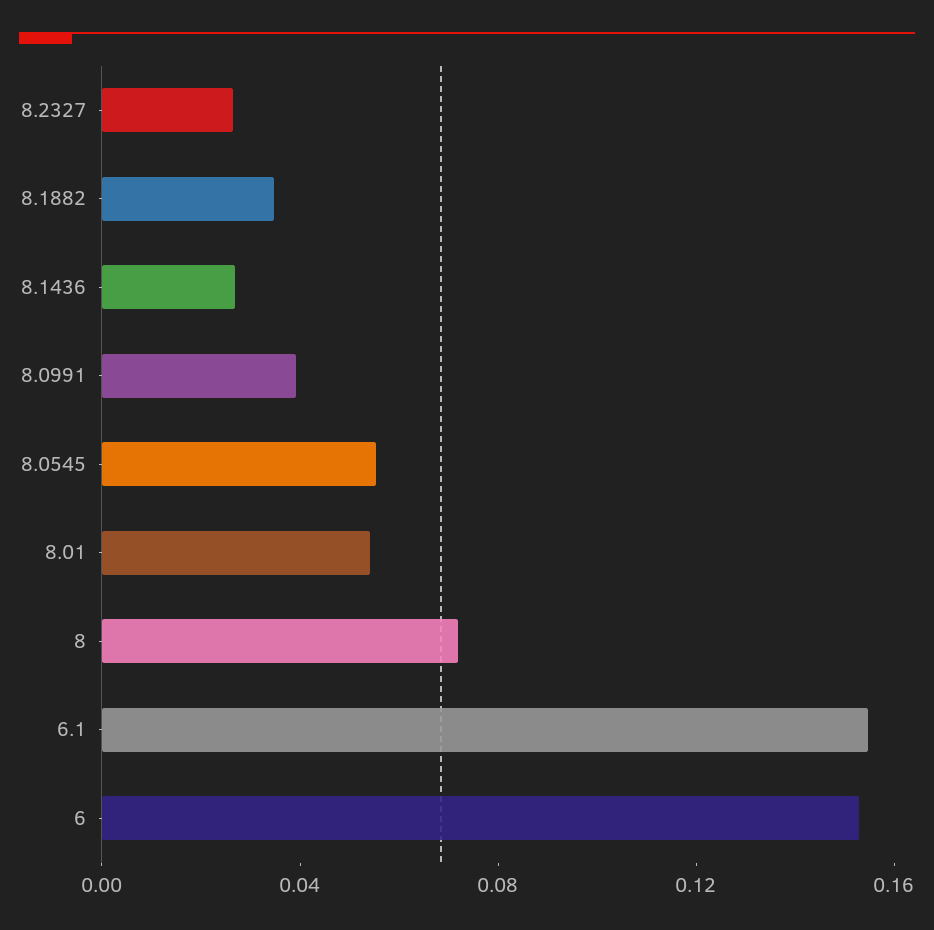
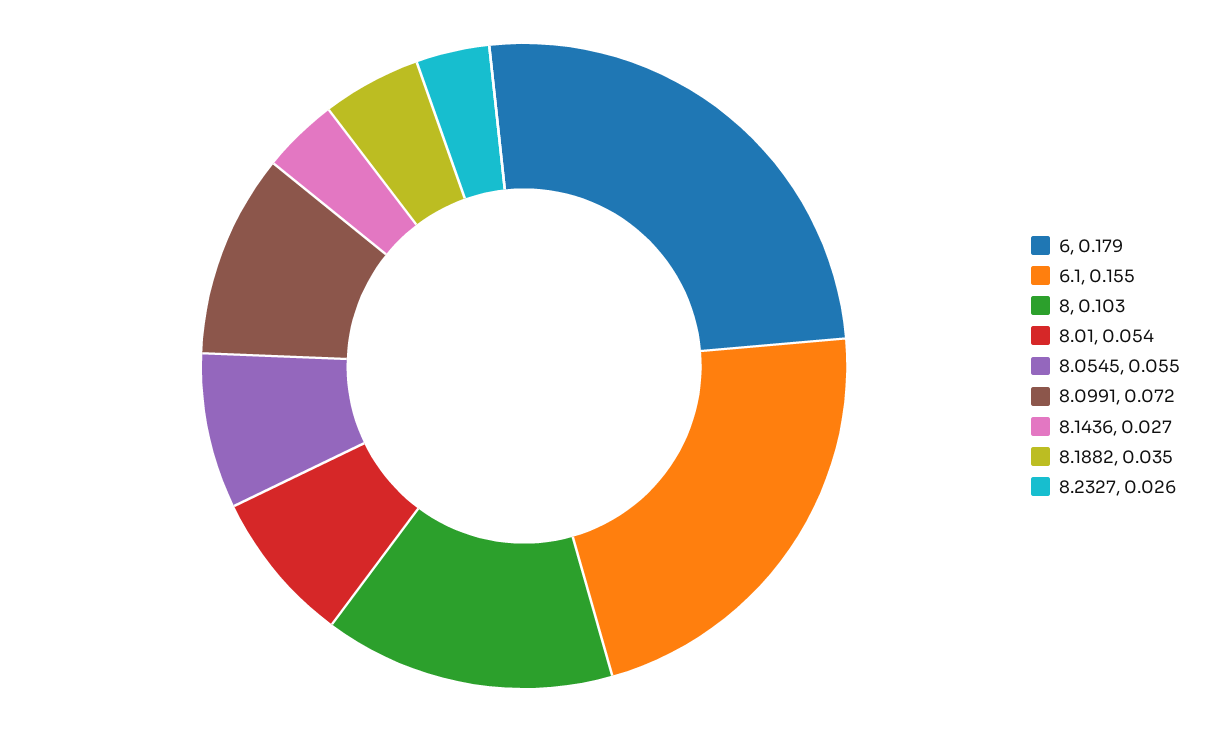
  {
    "8.2327": 0.026,
    "8.1882": 0.035,
    "8.1436": 0.027,
-   "8.0991": 0.04,
+   "8.0991": 0.072,
    "8.0545": 0.055,
    "8.01": 0.054,
-   "8": 0.07,
+   "8": 0.103,
    "6.1": 0.155,
-   "6": 0.15
+   "6": 0.179
  }

